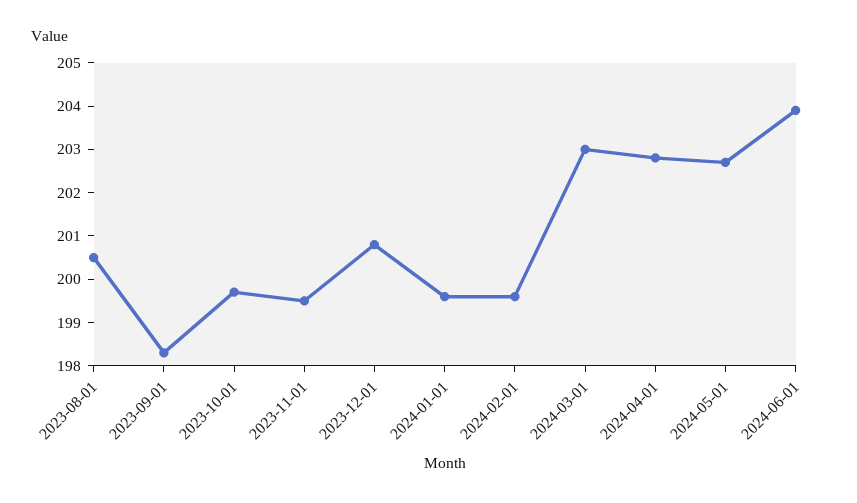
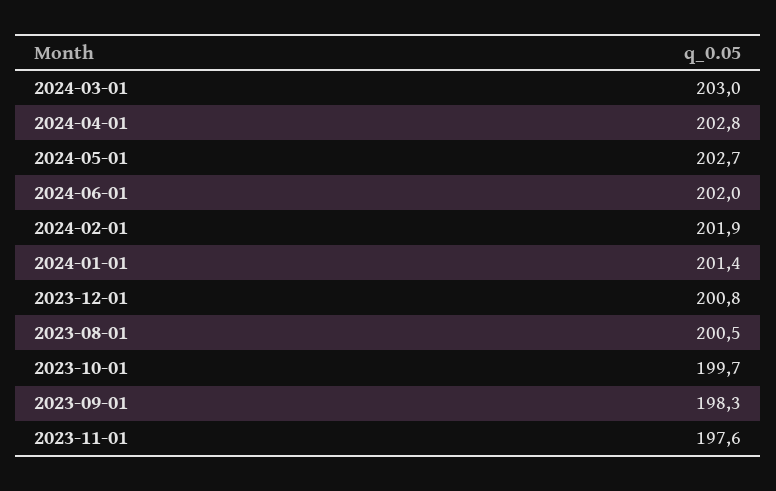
  {
    "2023-08-01": 200.5,
    "2023-09-01": 198.3,
    "2023-10-01": 199.7,
-   "2023-11-01": 199.5,
+   "2023-11-01": 197.6,
    "2023-12-01": 200.8,
-   "2024-01-01": 199.5,
+   "2024-01-01": 201.4,
-   "2024-02-01": 199.5,
+   "2024-02-01": 201.9,
    "2024-03-01": 203,
    "2024-04-01": 202.8,
    "2024-05-01": 202.7,
-   "2024-06-01": 204
+   "2024-06-01": 202
  }

